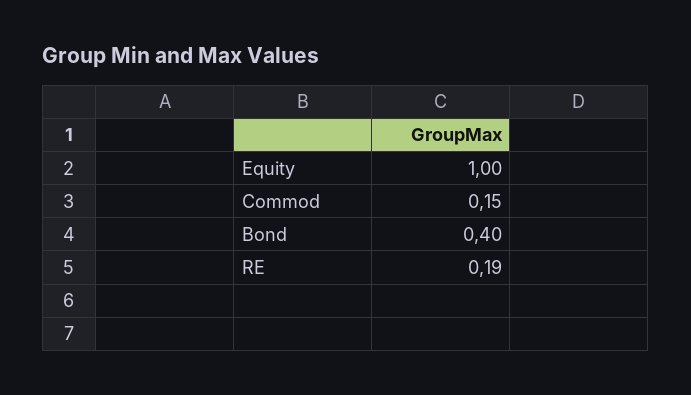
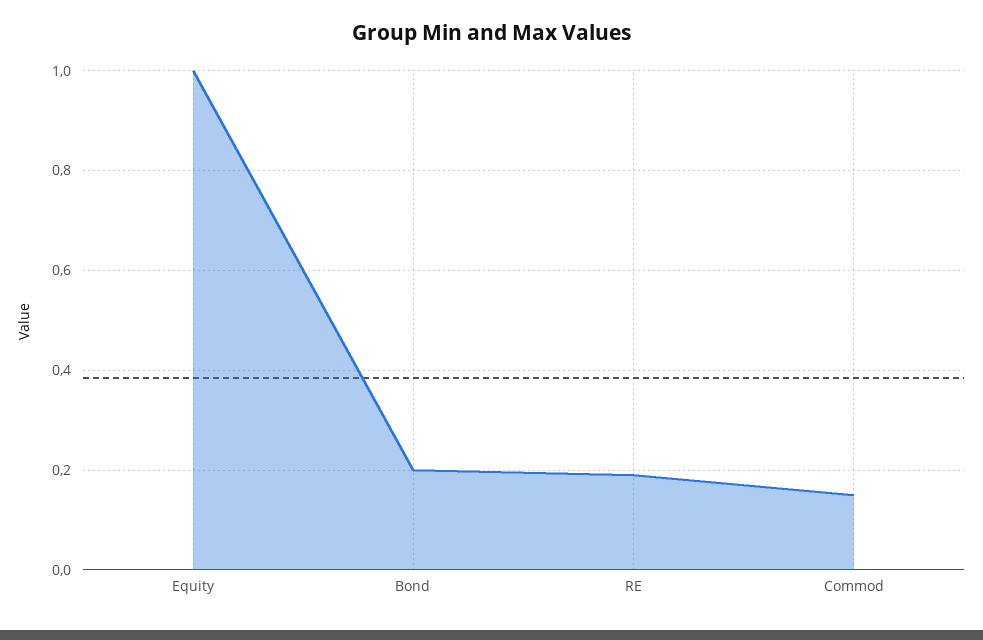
  {
    "Equity": 1,
    "Commod": 0.15,
-   "Bond": 0.4,
+   "Bond": 0.2,
    "RE": 0.19
  }

